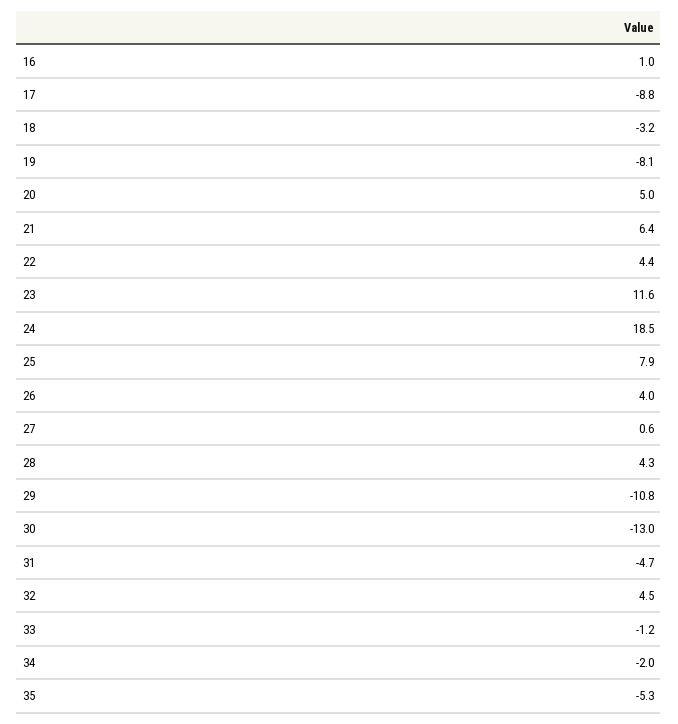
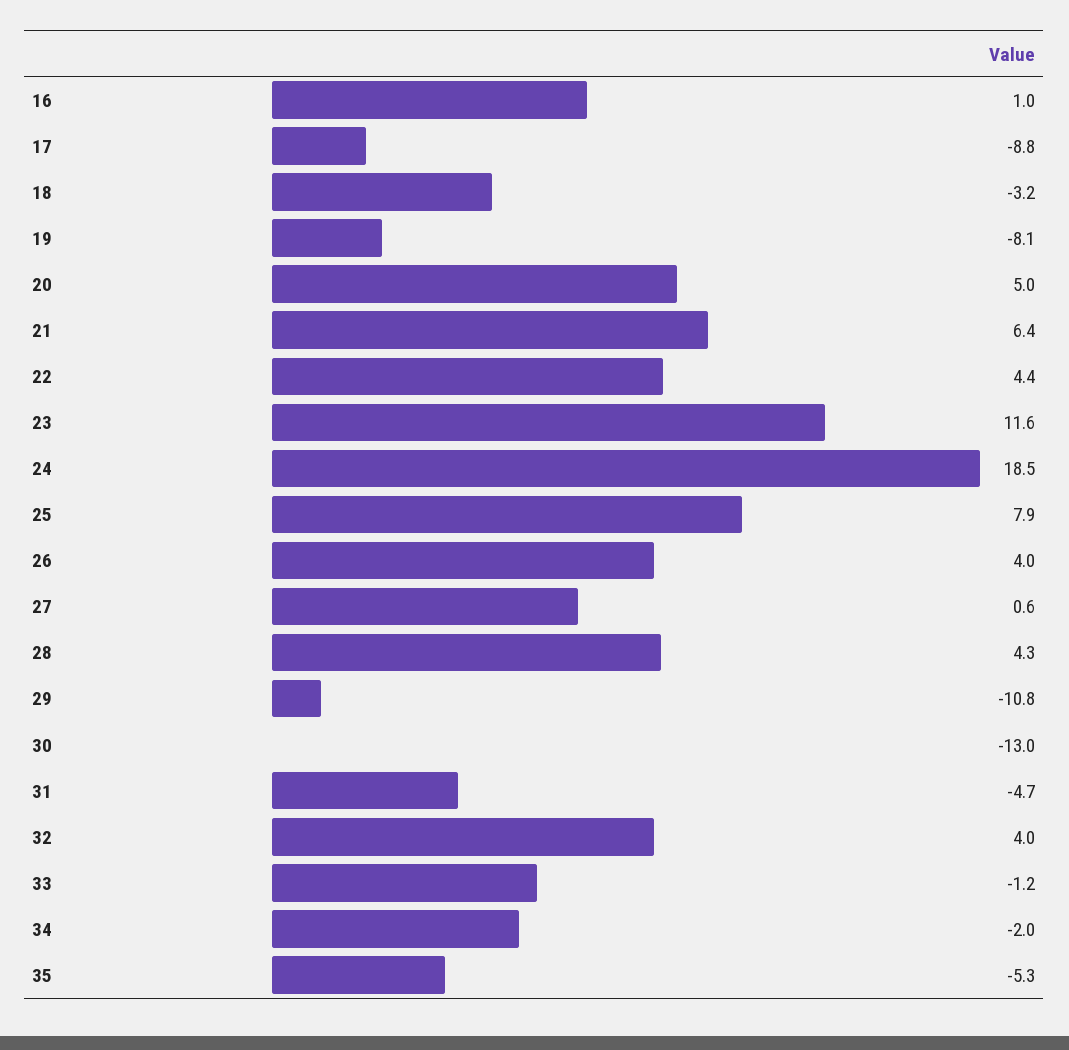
  {
    "16": 1,
    "17": -8.8,
    "18": -3.2,
    "19": -8.1,
    "20": 5,
    "21": 6.4,
    "22": 4.4,
    "23": 11.6,
    "24": 18.5,
    "25": 7.9,
    "26": 4,
    "27": 0.6,
    "28": 4.3,
    "29": -10.8,
    "30": -13,
    "31": -4.7,
-   "32": 4.5,
+   "32": 4,
    "33": -1.2,
    "34": -2,
    "35": -5.3
  }

